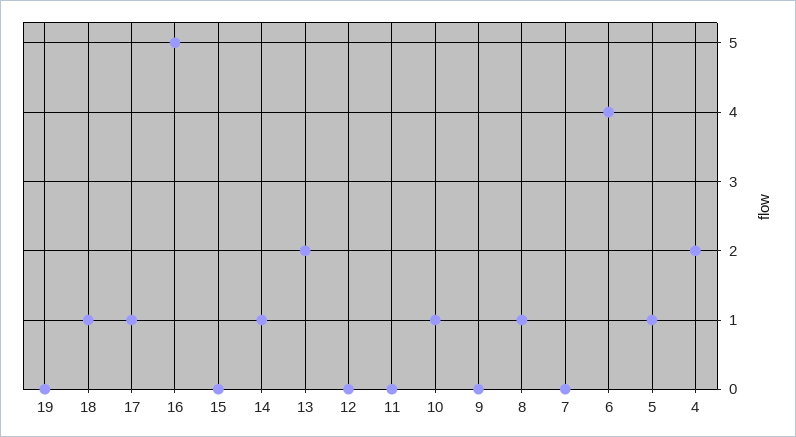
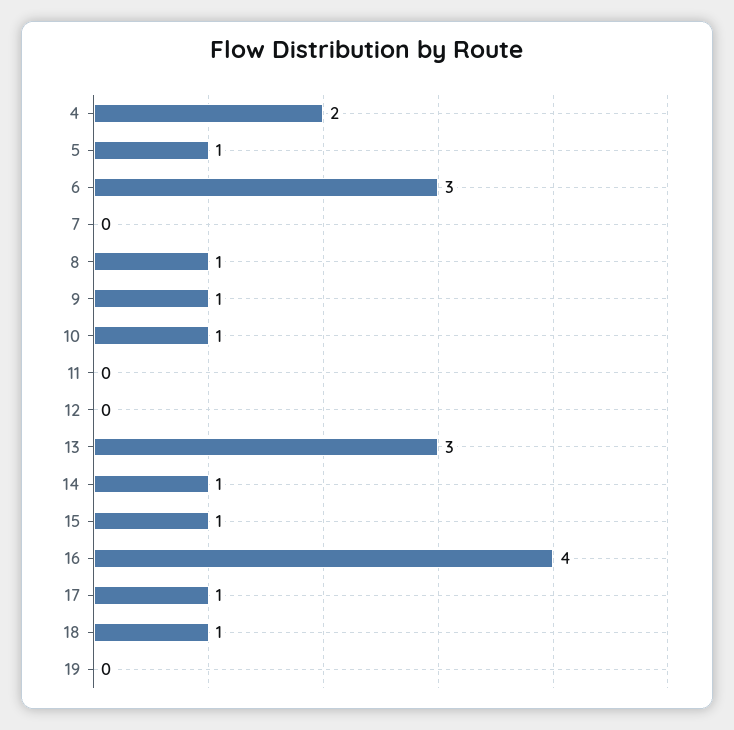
  {
    "19": 0,
    "18": 1,
    "17": 1,
-   "16": 5,
+   "16": 4,
-   "15": 0,
+   "15": 1,
    "14": 1,
-   "13": 2,
+   "13": 3,
    "12": 0,
    "11": 0,
    "10": 1,
-   "9": 0,
+   "9": 1,
    "8": 1,
    "7": 0,
-   "6": 4,
+   "6": 3,
    "5": 1,
    "4": 2
  }

